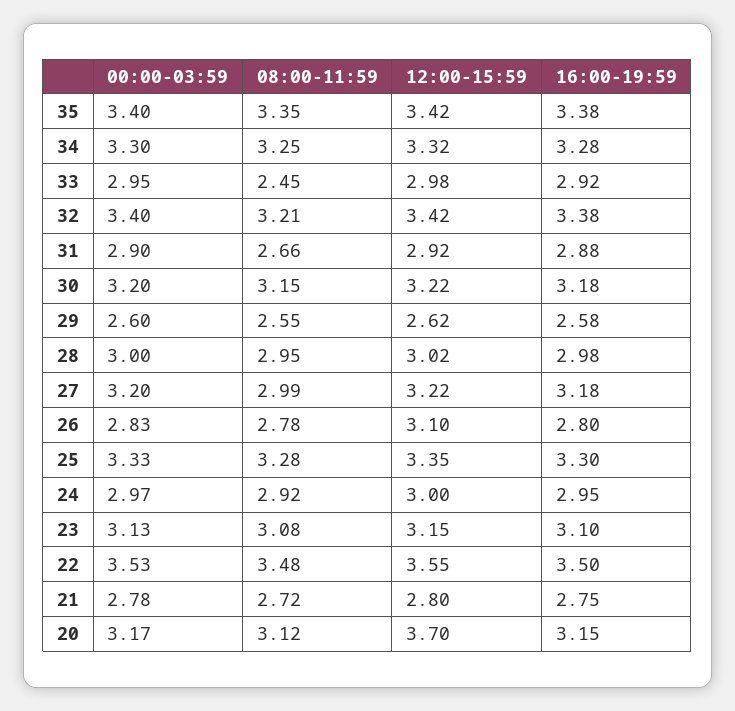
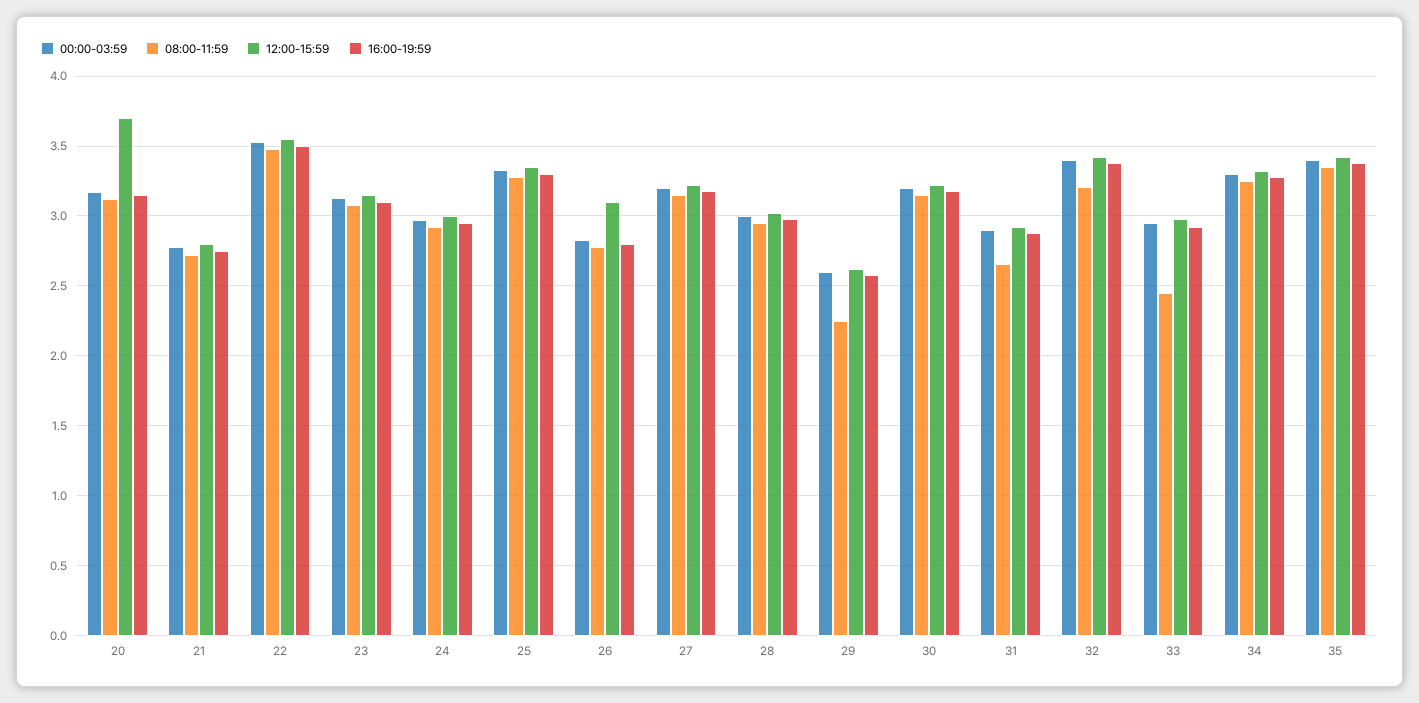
  {
    "00:00-03:59": {
      "35": 3.4,
      "34": 3.3,
      "33": 2.95,
      "32": 3.4,
      "31": 2.9,
      "30": 3.2,
      "29": 2.6,
      "28": 3,
      "27": 3.2,
      "26": 2.83,
      "25": 3.33,
      "24": 2.97,
      "23": 3.13,
      "22": 3.53,
      "21": 2.78,
      "20": 3.17
    },
    "08:00-11:59": {
      "35": 3.35,
      "34": 3.25,
      "33": 2.45,
      "32": 3.21,
      "31": 2.66,
      "30": 3.15,
-     "29": 2.55,
+     "29": 2.25,
      "28": 2.95,
-     "27": 2.99,
+     "27": 3.15,
      "26": 2.78,
      "25": 3.28,
      "24": 2.92,
      "23": 3.08,
      "22": 3.48,
      "21": 2.72,
      "20": 3.12
    },
    "12:00-15:59": {
      "35": 3.42,
      "34": 3.32,
      "33": 2.98,
      "32": 3.42,
      "31": 2.92,
      "30": 3.22,
      "29": 2.62,
      "28": 3.02,
      "27": 3.22,
      "26": 3.1,
      "25": 3.35,
      "24": 3,
      "23": 3.15,
      "22": 3.55,
      "21": 2.8,
      "20": 3.7
    },
    "16:00-19:59": {
      "35": 3.38,
      "34": 3.28,
      "33": 2.92,
      "32": 3.38,
      "31": 2.88,
      "30": 3.18,
      "29": 2.58,
      "28": 2.98,
      "27": 3.18,
      "26": 2.8,
      "25": 3.3,
      "24": 2.95,
      "23": 3.1,
      "22": 3.5,
      "21": 2.75,
      "20": 3.15
    }
  }

